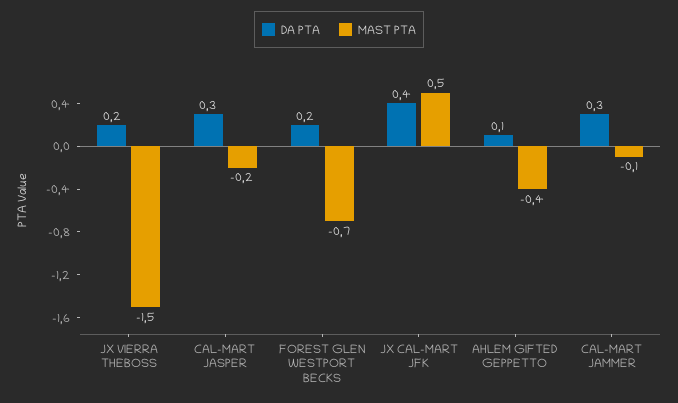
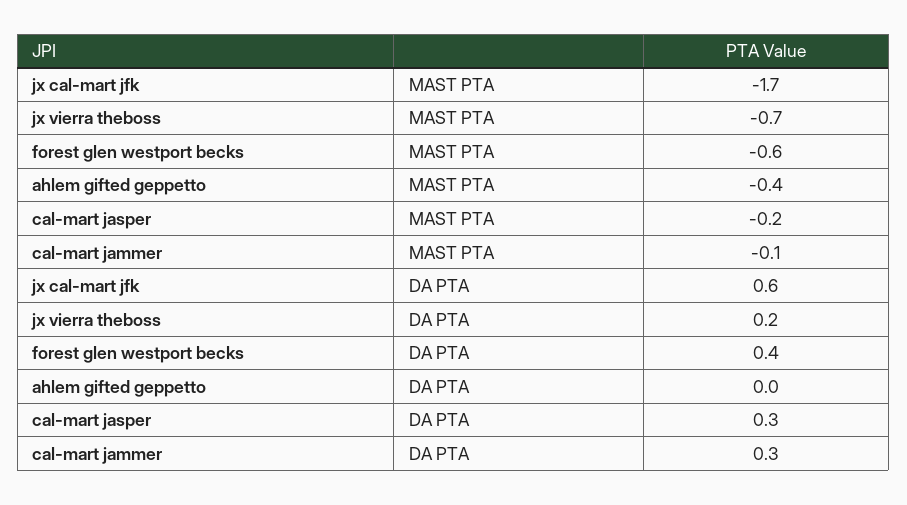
  {
    "DA PTA": {
      "JX VIERRA THEBOSS": 0.2,
      "CAL-MART JASPER": 0.3,
-     "FOREST GLEN WESTPORT BECKS": 0.2,
+     "FOREST GLEN WESTPORT BECKS": 0.4,
-     "JX CAL-MART JFK": 0.4,
+     "JX CAL-MART JFK": 0.6,
-     "AHLEM GIFTED GEPPETTO": 0.1,
+     "AHLEM GIFTED GEPPETTO": 0,
      "CAL-MART JAMMER": 0.3
    },
    "MAST PTA": {
-     "JX VIERRA THEBOSS": -1.5,
+     "JX VIERRA THEBOSS": -0.7,
      "CAL-MART JASPER": -0.2,
-     "FOREST GLEN WESTPORT BECKS": -0.7,
+     "FOREST GLEN WESTPORT BECKS": -0.6,
-     "JX CAL-MART JFK": 0.5,
+     "JX CAL-MART JFK": -1.7,
      "AHLEM GIFTED GEPPETTO": -0.4,
      "CAL-MART JAMMER": -0.1
    }
  }

